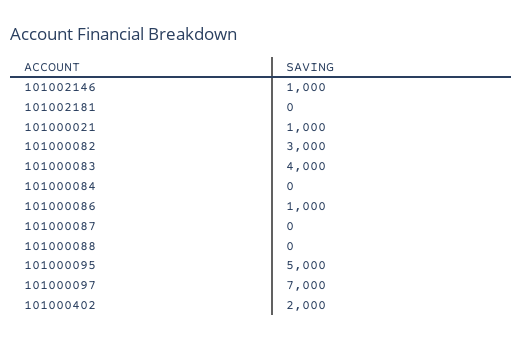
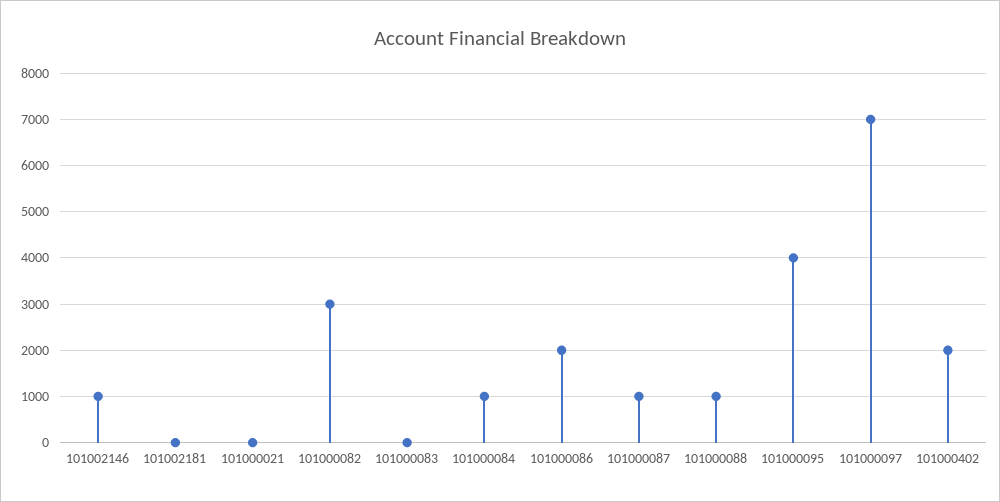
  {
    "101002146": 1000,
    "101002181": 0,
-   "101000021": 1000,
+   "101000021": 0,
    "101000082": 3000,
-   "101000083": 4000,
+   "101000083": 0,
-   "101000084": 0,
+   "101000084": 1000,
-   "101000086": 1000,
+   "101000086": 2000,
-   "101000087": 0,
+   "101000087": 1000,
-   "101000088": 0,
+   "101000088": 1000,
-   "101000095": 5000,
+   "101000095": 4000,
    "101000097": 7000,
    "101000402": 2000
  }

